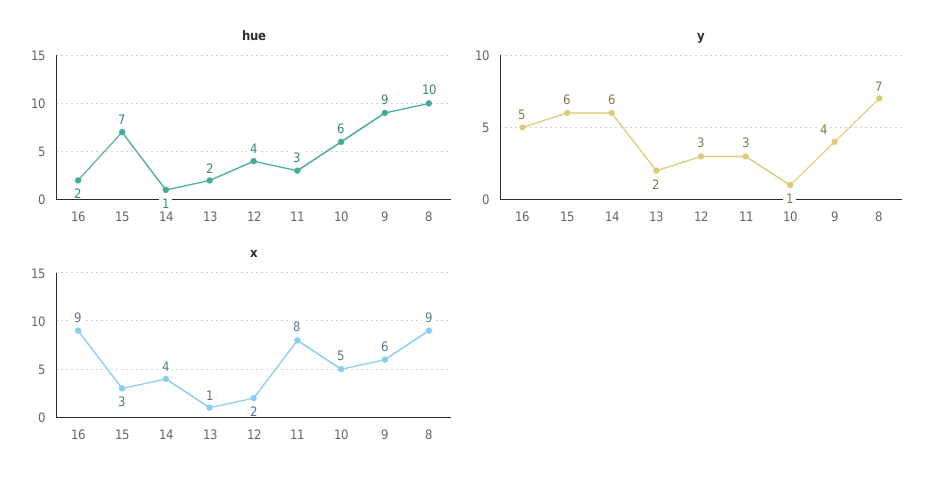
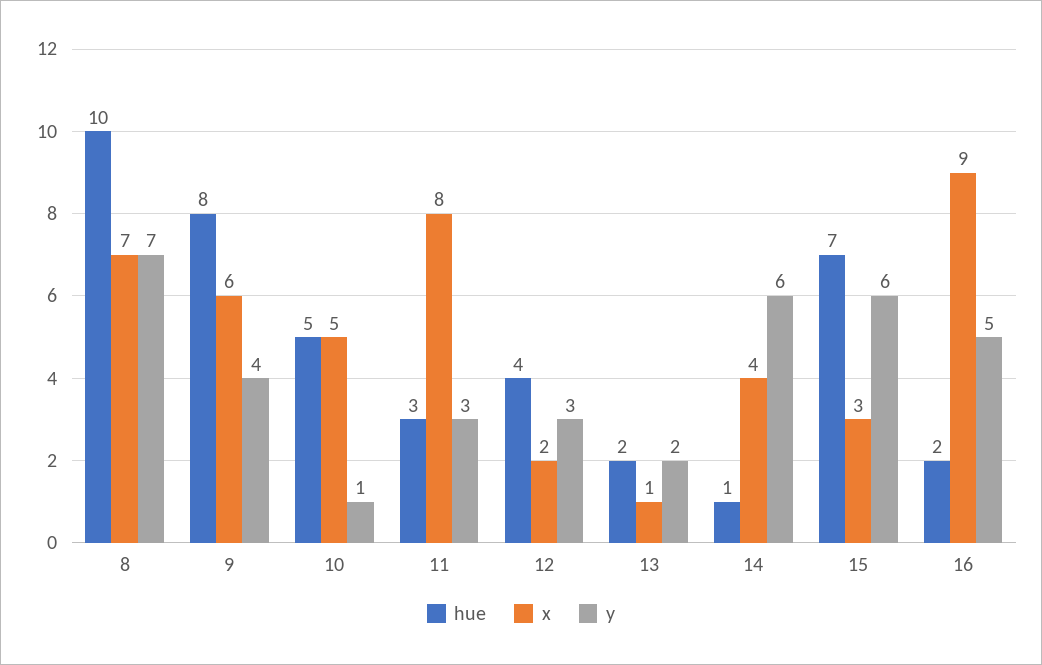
  {
    "hue": {
      "16": 2,
      "15": 7,
      "14": 1,
      "13": 2,
      "12": 4,
      "11": 3,
-     "10": 6,
+     "10": 5,
-     "9": 9,
+     "9": 8,
      "8": 10
    },
    "y": {
      "16": 5,
      "15": 6,
      "14": 6,
      "13": 2,
      "12": 3,
      "11": 3,
      "10": 1,
      "9": 4,
      "8": 7
    },
    "x": {
      "16": 9,
      "15": 3,
      "14": 4,
      "13": 1,
      "12": 2,
      "11": 8,
      "10": 5,
      "9": 6,
-     "8": 9
+     "8": 7
    }
  }

